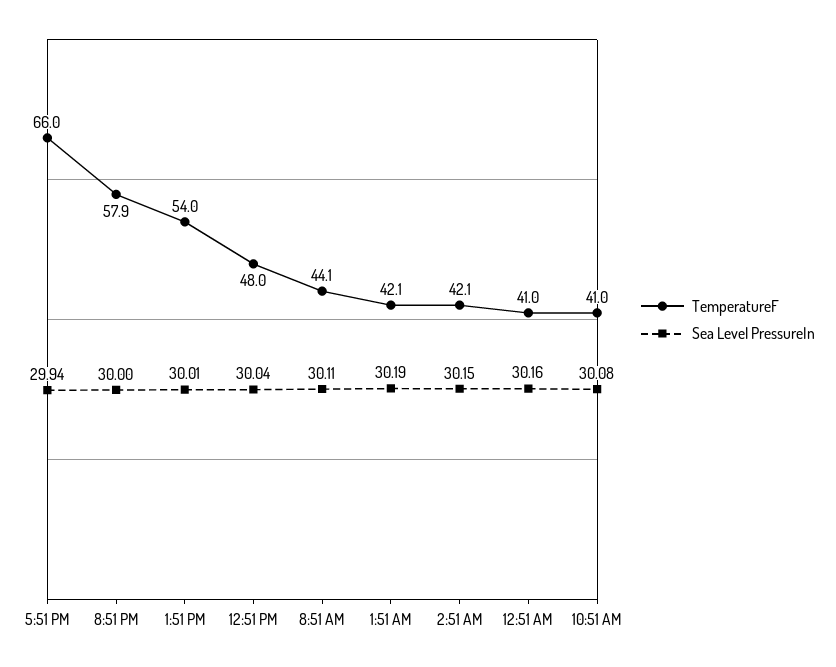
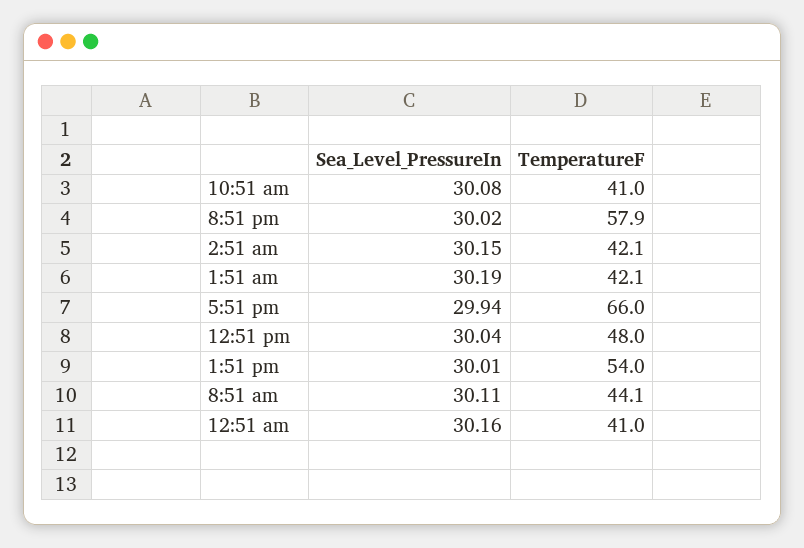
  {
    "TemperatureF": {
      "5:51 PM": 66,
      "8:51 PM": 57.9,
      "1:51 PM": 54,
      "12:51 PM": 48,
      "8:51 AM": 44.1,
      "1:51 AM": 42.1,
      "2:51 AM": 42.1,
      "12:51 AM": 41,
      "10:51 AM": 41
    },
    "Sea Level PressureIn": {
      "5:51 PM": 29.94,
-     "8:51 PM": 30,
+     "8:51 PM": 30.02,
      "1:51 PM": 30.01,
      "12:51 PM": 30.04,
      "8:51 AM": 30.11,
      "1:51 AM": 30.19,
      "2:51 AM": 30.15,
      "12:51 AM": 30.16,
      "10:51 AM": 30.08
    }
  }

